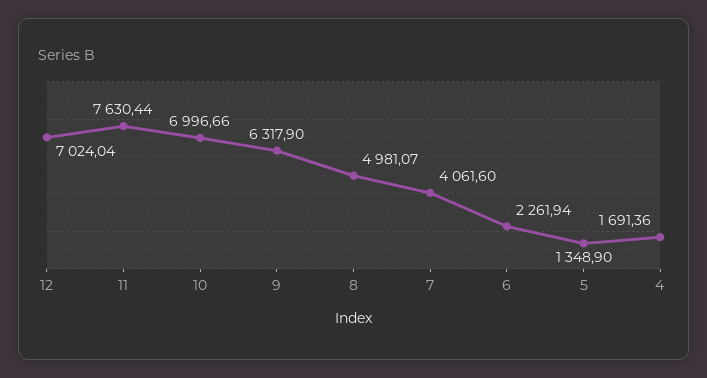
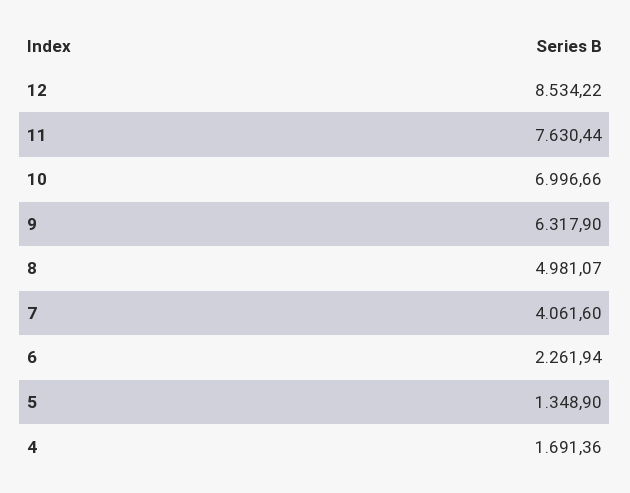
  {
-   "12": 7024.04,
+   "12": 8534.22,
    "11": 7630.44,
    "10": 6996.66,
    "9": 6317.9,
    "8": 4981.07,
    "7": 4061.6,
    "6": 2261.94,
    "5": 1348.9,
    "4": 1691.36
  }

